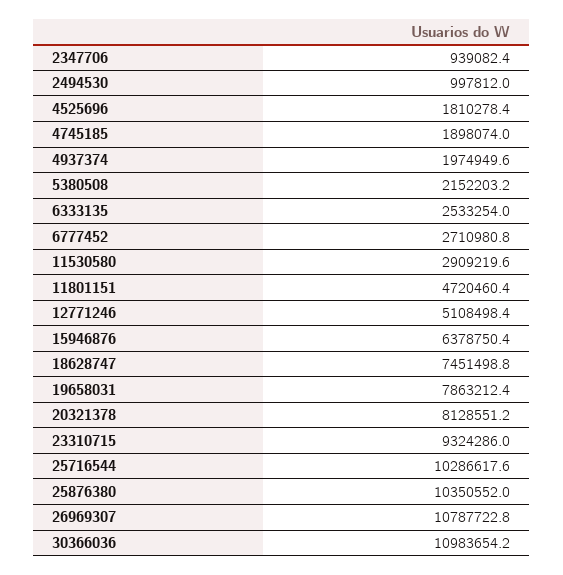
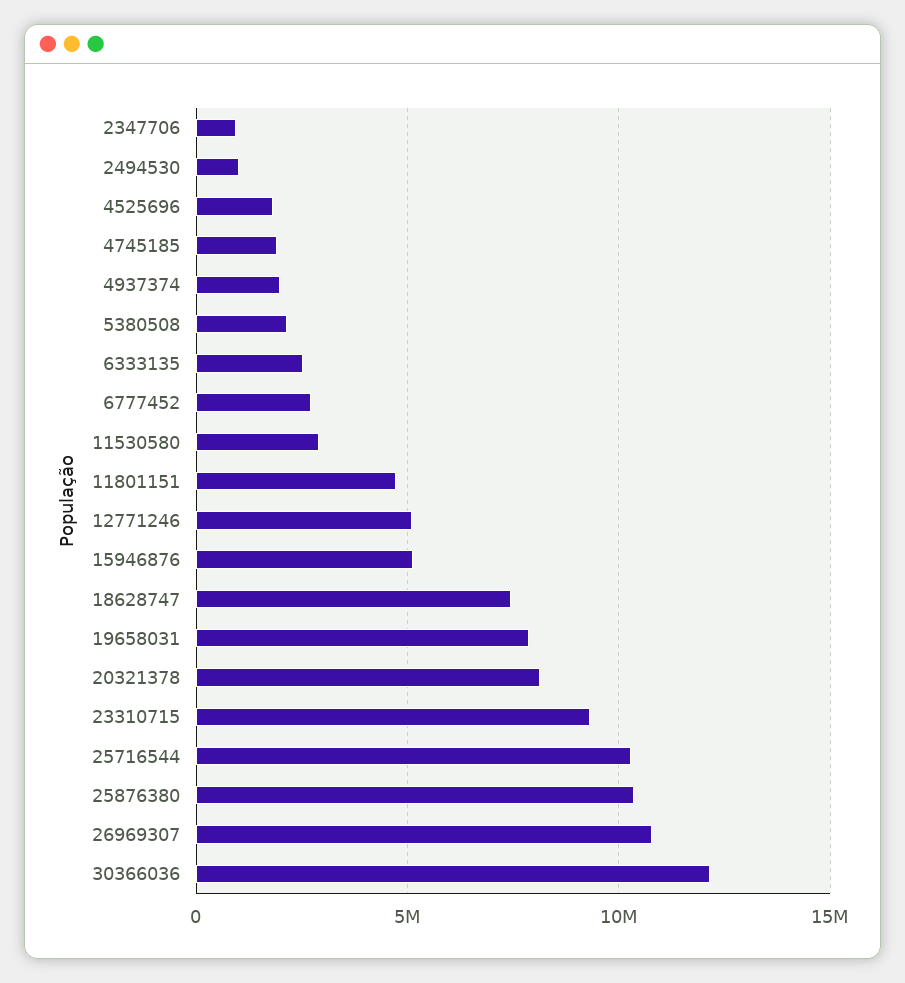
  {
    "2347706": 939082.4,
    "2494530": 997812,
    "4525696": 1810278.4,
    "4745185": 1898074,
    "4937374": 1974949.6,
    "5380508": 2152203.2,
    "6333135": 2533254,
    "6777452": 2710980.8,
    "11530580": 2909219.6,
    "11801151": 4720460.4,
    "12771246": 5108498.4,
-   "15946876": 6378750.4,
+   "15946876": 5000000,
    "18628747": 7451498.8,
    "19658031": 7863212.4,
    "20321378": 8128551.2,
    "23310715": 9324286,
    "25716544": 10286617.6,
    "25876380": 10350552,
    "26969307": 10787722.8,
-   "30366036": 10983654.2
+   "30366036": 12000000
  }

